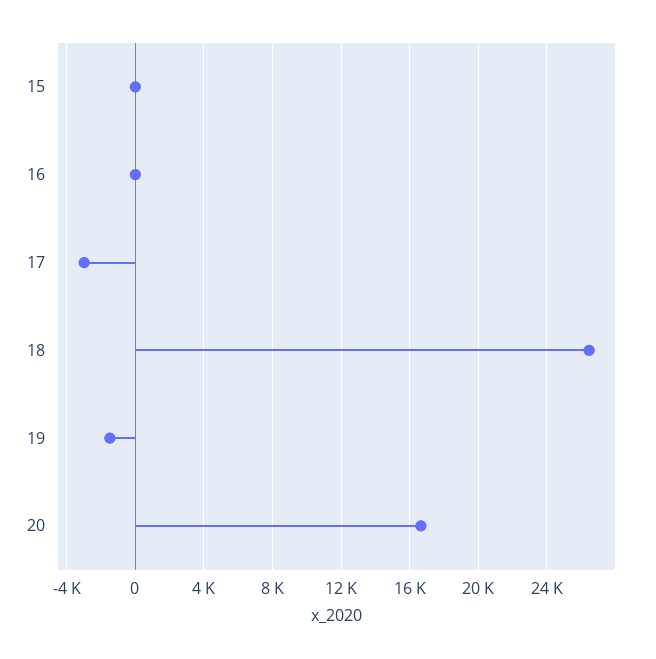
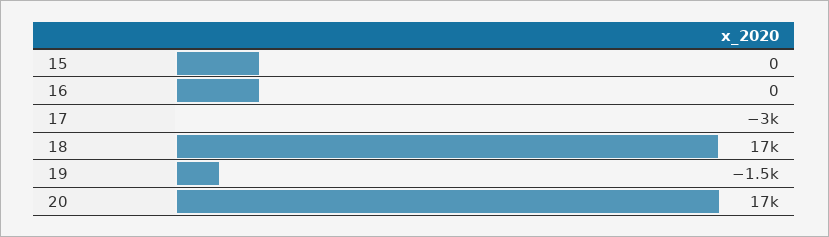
  {
    "15": 0,
    "16": 0,
    "17": -3000,
-   "18": 26500,
+   "18": 17000,
    "19": -1500,
    "20": 17000
  }

